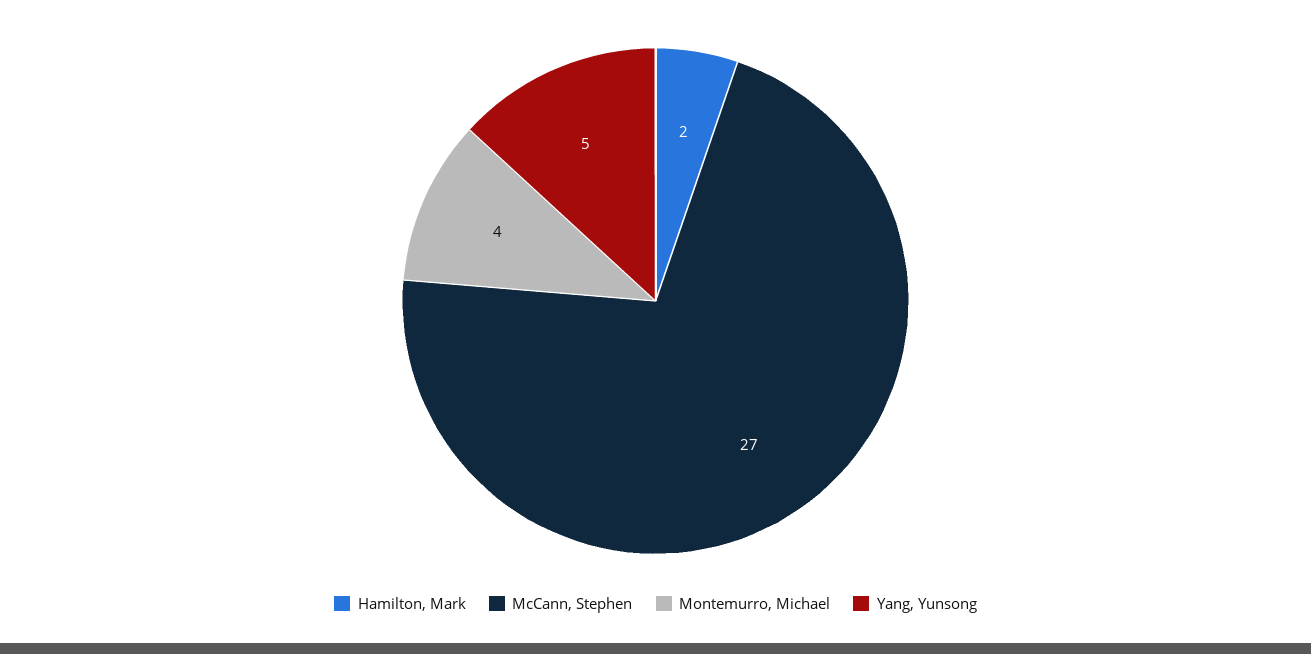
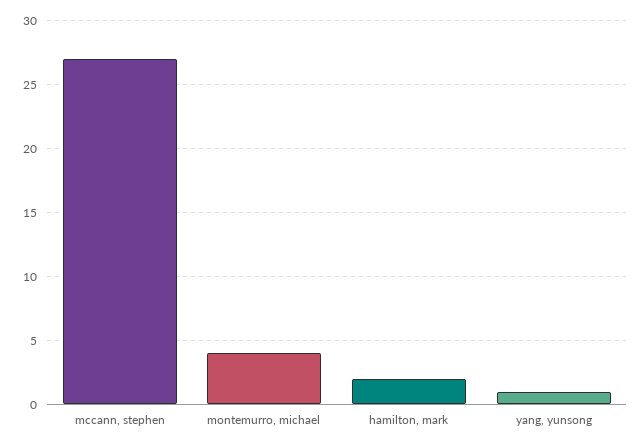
  {
    "Hamilton, Mark": 2,
    "McCann, Stephen": 27,
    "Montemurro, Michael": 4,
-   "Yang, Yunsong": 5
+   "Yang, Yunsong": 1
  }

